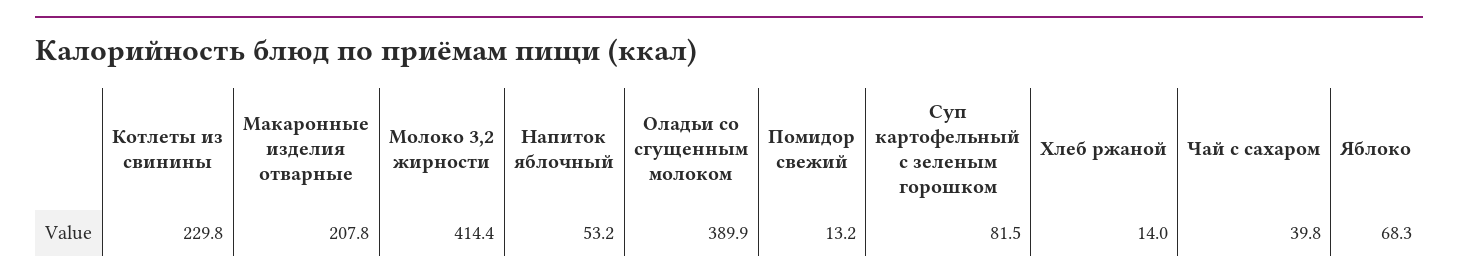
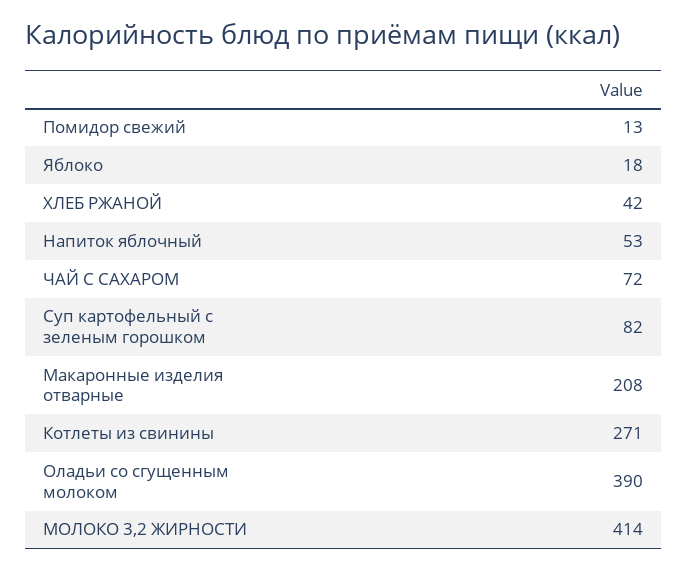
  {
-   "Котлеты из свинины": 229.8,
+   "Котлеты из свинины": 271,
    "Макаронные изделия отварные": 207.8,
    "Молоко 3,2 жирности": 414.4,
    "Напиток яблочный": 53.2,
    "Оладьи со сгущенным молоком": 389.9,
    "Помидор свежий": 13.2,
    "Суп картофельный с зеленым горошком": 81.5,
-   "Хлеб ржаной": 14,
+   "Хлеб ржаной": 42,
-   "Чай с сахаром": 39.8,
+   "Чай с сахаром": 72,
-   "Яблоко": 68.3
+   "Яблоко": 18
  }

